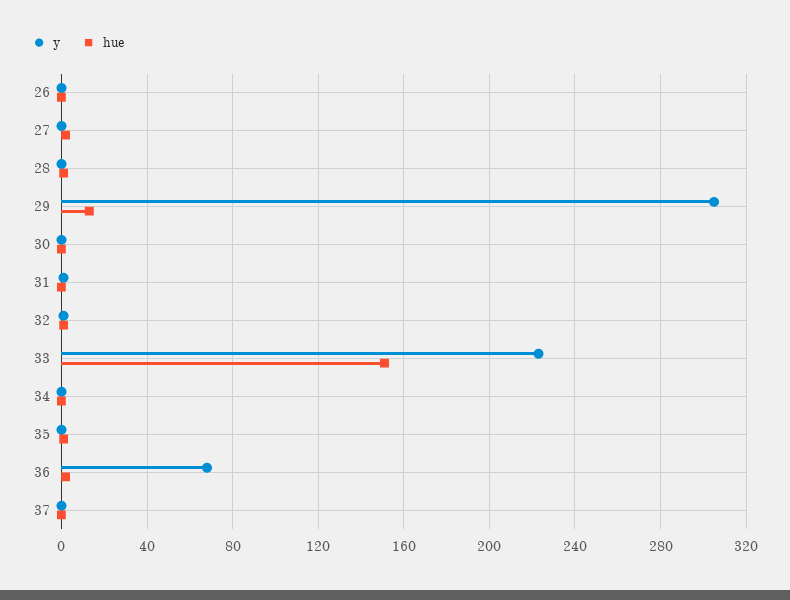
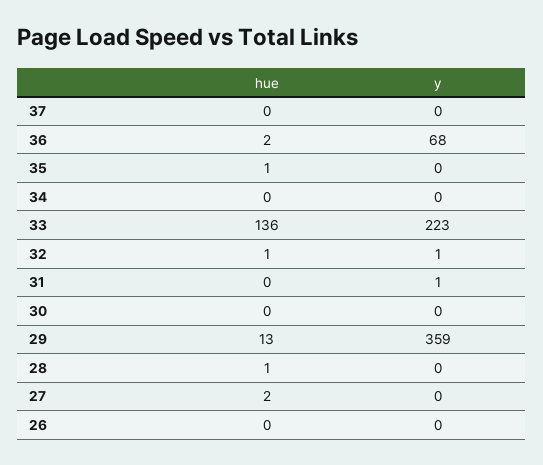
  {
    "y": {
      "26": 0,
      "27": 0,
      "28": 0,
-     "29": 305,
+     "29": 359,
      "30": 0,
      "31": 1,
      "32": 1,
      "33": 223,
      "34": 0,
      "35": 0,
      "36": 68,
      "37": 0
    },
    "hue": {
      "26": 0,
      "27": 2,
      "28": 1,
      "29": 13,
      "30": 0,
      "31": 0,
      "32": 1,
-     "33": 150,
+     "33": 136,
      "34": 0,
      "35": 1,
      "36": 2,
      "37": 0
    }
  }

